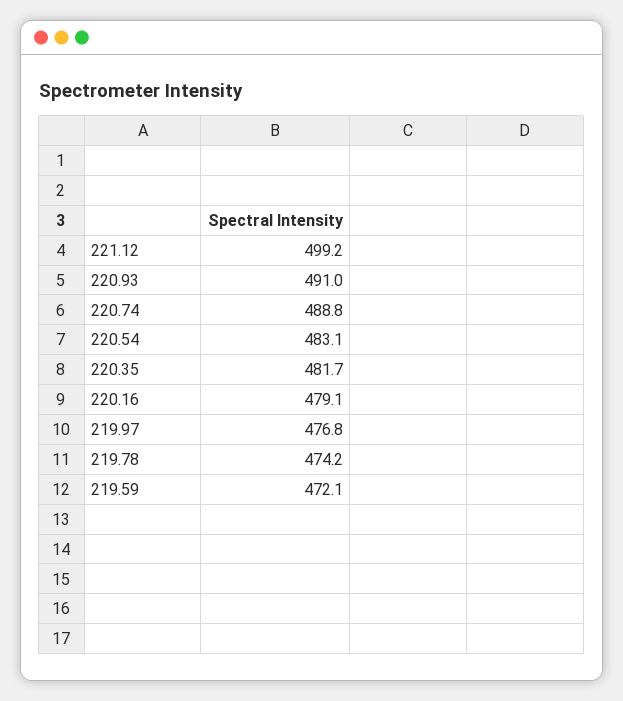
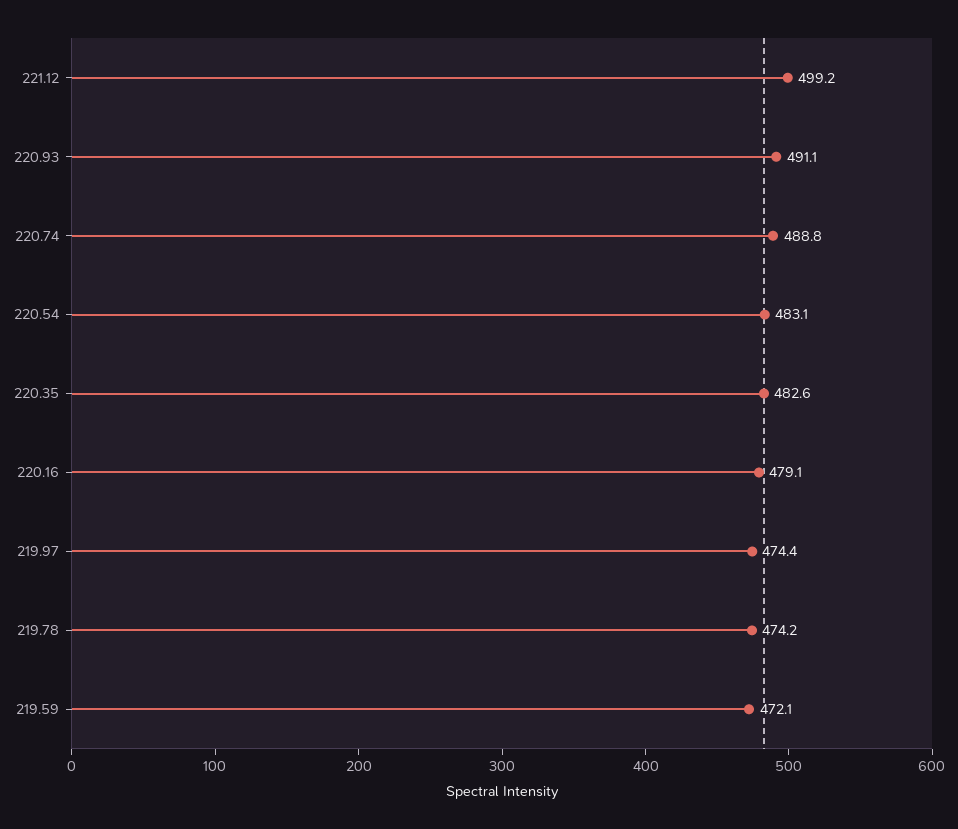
  {
    "221.12": 499.2,
-   "220.93": 491,
+   "220.93": 491.1,
    "220.74": 488.8,
    "220.54": 483.1,
-   "220.35": 481.7,
+   "220.35": 482.6,
    "220.16": 479.1,
-   "219.97": 476.8,
+   "219.97": 474.4,
    "219.78": 474.2,
    "219.59": 472.1
  }

